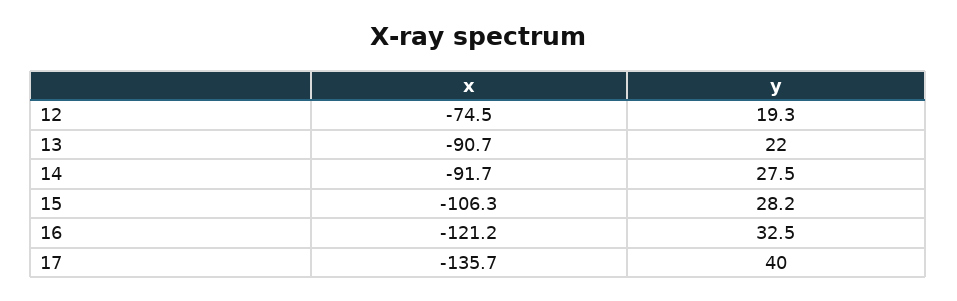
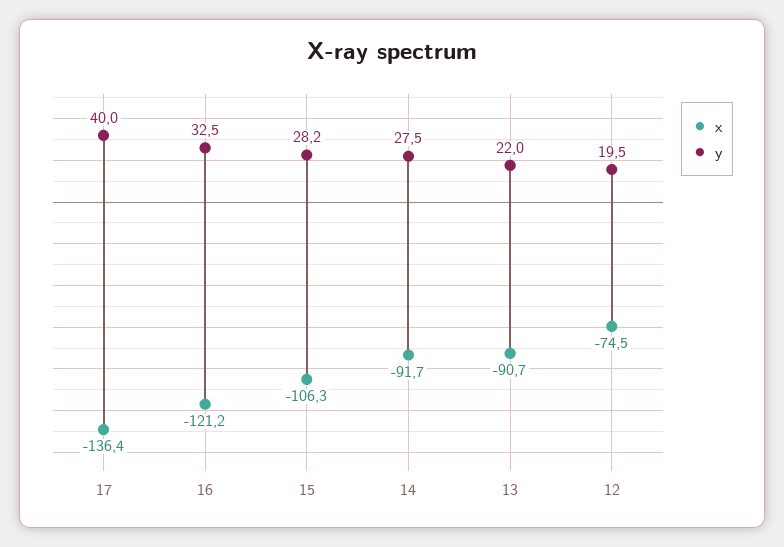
  {
    "x": {
      "12": -74.5,
      "13": -90.7,
      "14": -91.7,
      "15": -106.3,
      "16": -121.2,
-     "17": -135.7
+     "17": -136.4
    },
    "y": {
-     "12": 19.3,
+     "12": 19.5,
      "13": 22,
      "14": 27.5,
      "15": 28.2,
      "16": 32.5,
      "17": 40
    }
  }

